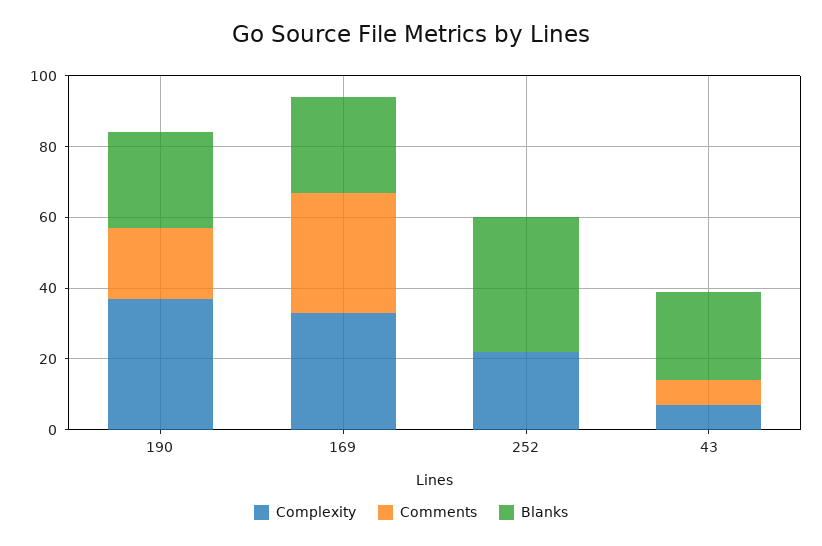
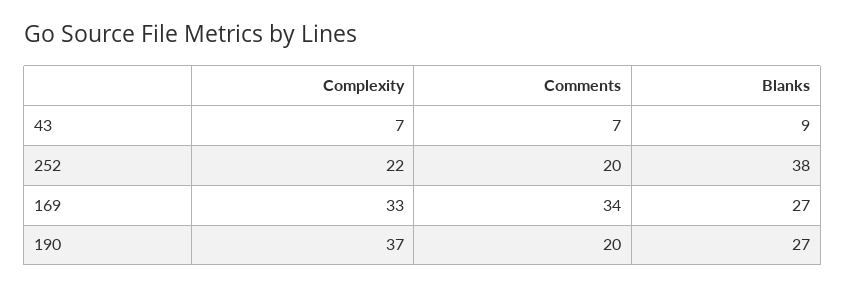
  {
    "Complexity": {
      "190": 37,
      "169": 33,
      "252": 22,
      "43": 7
    },
    "Comments": {
      "190": 20,
      "169": 34,
-     "252": 0,
+     "252": 20,
      "43": 7
    },
    "Blanks": {
      "190": 27,
      "169": 27,
      "252": 38,
-     "43": 25
+     "43": 9
    }
  }

